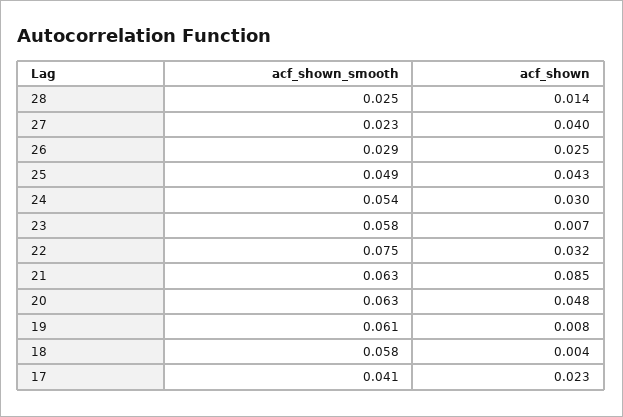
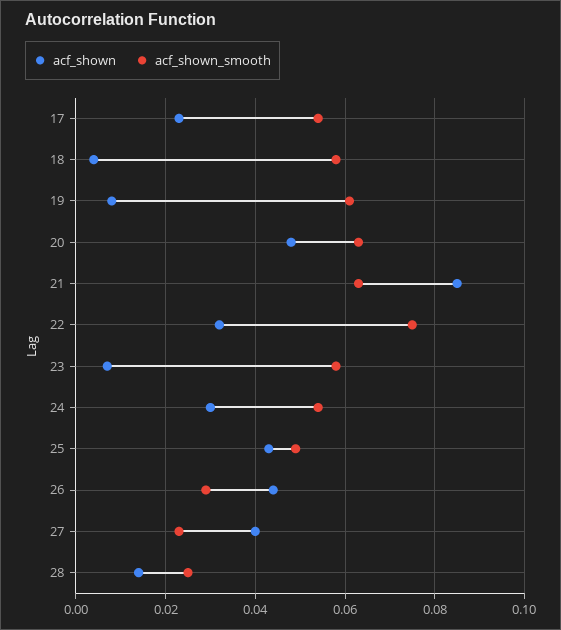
  {
    "acf_shown_smooth": {
      "28": 0.025,
      "27": 0.023,
      "26": 0.029,
      "25": 0.049,
      "24": 0.054,
      "23": 0.058,
      "22": 0.075,
      "21": 0.063,
      "20": 0.063,
      "19": 0.061,
      "18": 0.058,
-     "17": 0.041
+     "17": 0.055
    },
    "acf_shown": {
      "28": 0.014,
      "27": 0.04,
-     "26": 0.025,
+     "26": 0.045,
      "25": 0.043,
      "24": 0.03,
      "23": 0.007,
      "22": 0.032,
      "21": 0.085,
      "20": 0.048,
      "19": 0.008,
      "18": 0.004,
      "17": 0.023
    }
  }

